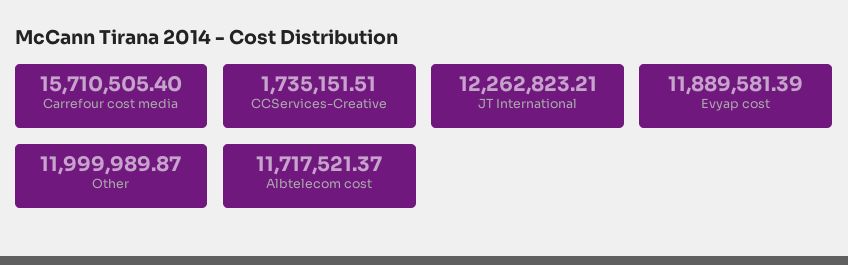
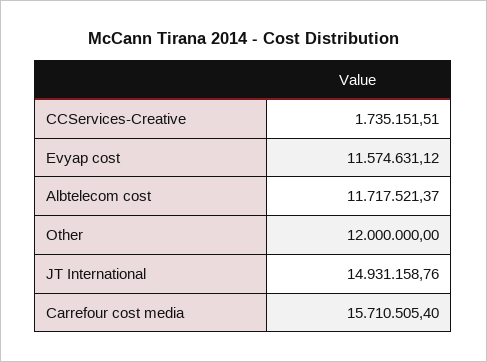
  {
    "Carrefour cost media": 15710505.4,
    "CCServices-Creative": 1735151.51,
-   "JT International": 12262823.21,
+   "JT International": 14931158.76,
-   "Evyap cost": 11889581.39,
+   "Evyap cost": 11574631.12,
-   "Other": 11999989.87,
+   "Other": 12000000,
    "Albtelecom cost": 11717521.37
  }

